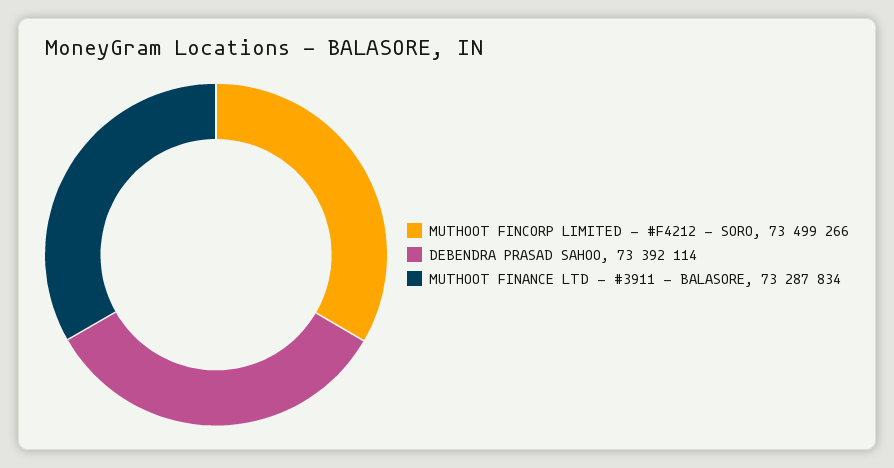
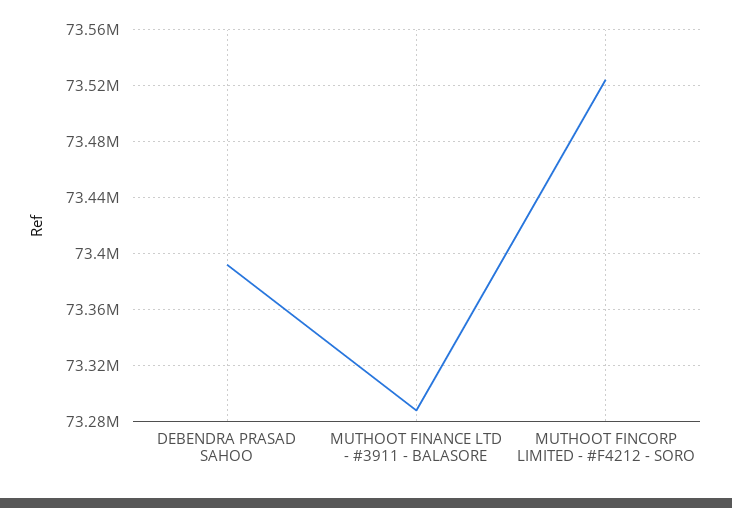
  {
-   "MUTHOOT FINCORP LIMITED - #F4212 - SORO": 73499266,
+   "MUTHOOT FINCORP LIMITED - #F4212 - SORO": 73525000,
    "DEBENDRA PRASAD SAHOO": 73392114,
    "MUTHOOT FINANCE LTD - #3911 - BALASORE": 73287834
  }

